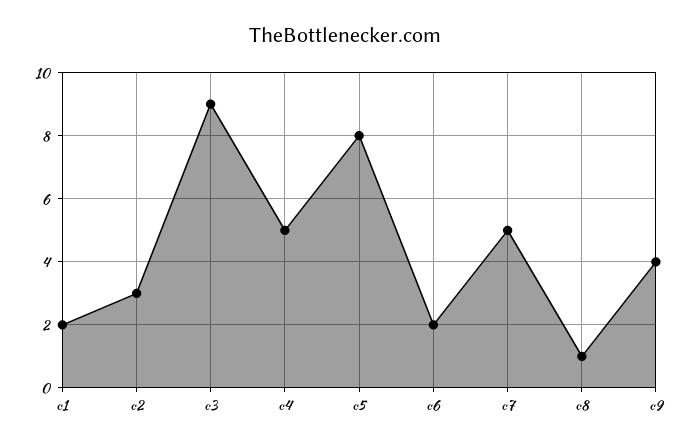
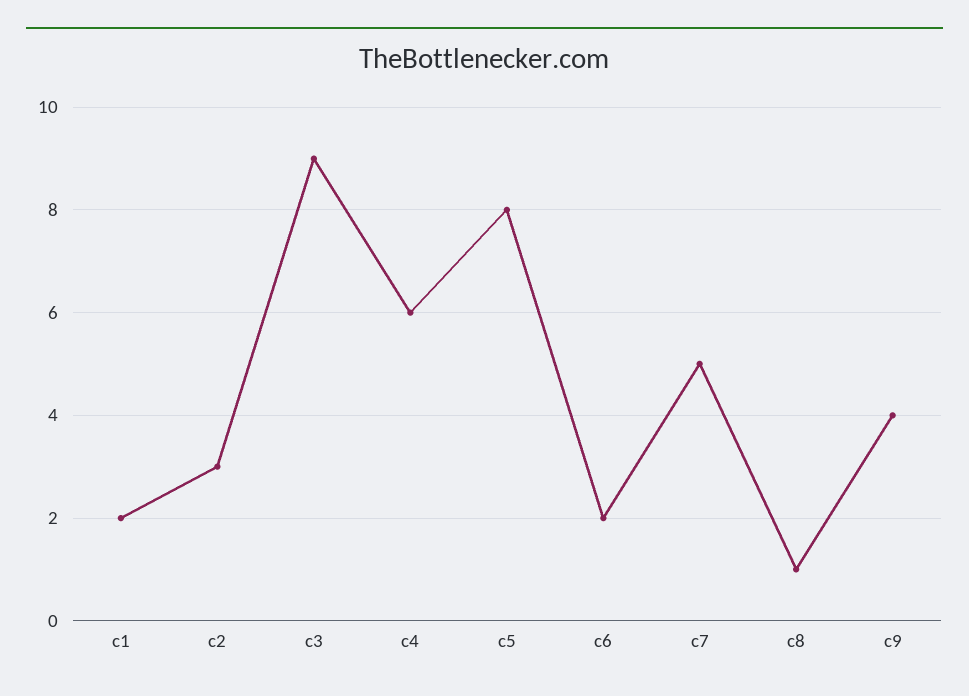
  {
    "c1": 2,
    "c2": 3,
    "c3": 9,
-   "c4": 5,
+   "c4": 6,
    "c5": 8,
    "c6": 2,
    "c7": 5,
    "c8": 1,
    "c9": 4
  }

